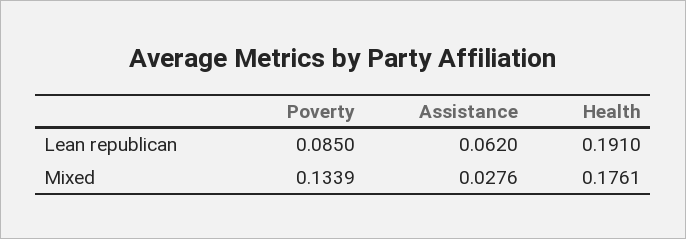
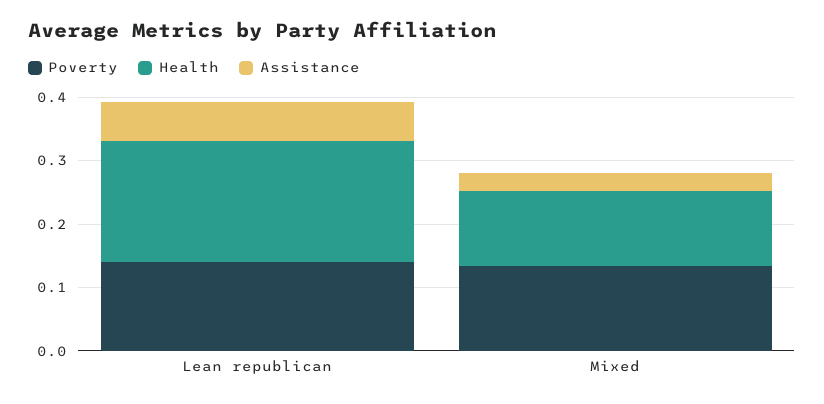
  {
    "Poverty": {
-     "Lean republican": 0.085,
+     "Lean republican": 0.14,
      "Mixed": 0.1339
    },
    "Assistance": {
      "Lean republican": 0.062,
      "Mixed": 0.0276
    },
    "Health": {
      "Lean republican": 0.191,
-     "Mixed": 0.1761
+     "Mixed": 0.12
    }
  }

